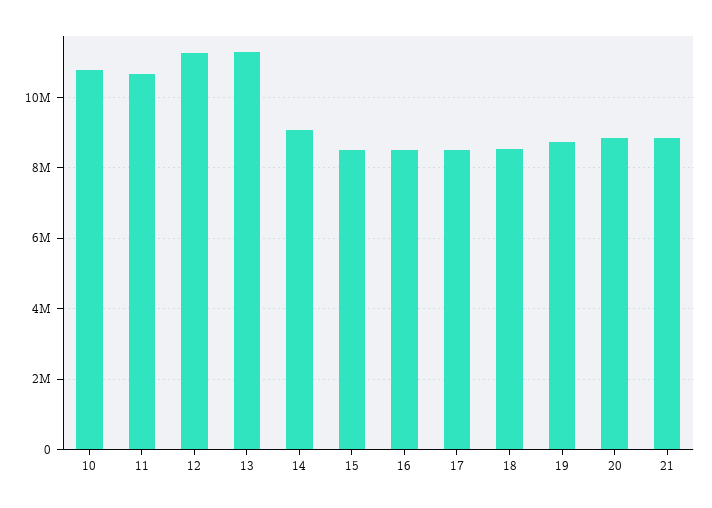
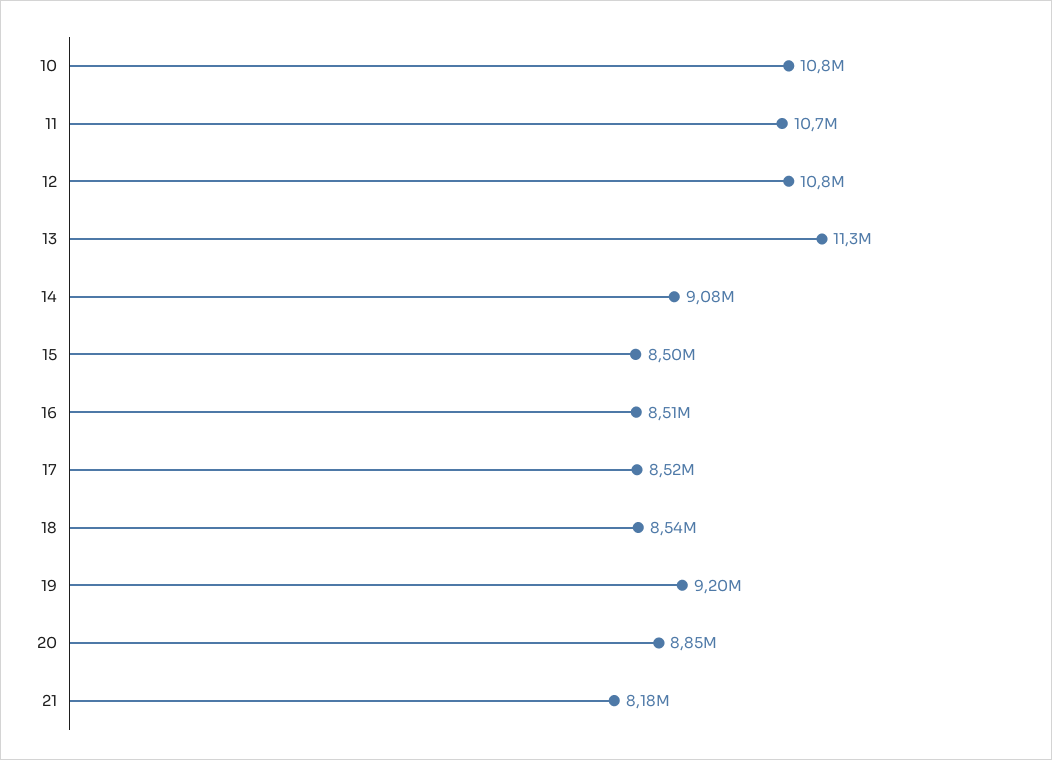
  {
    "10": 10800000,
    "11": 10700000,
-   "12": 11200000,
+   "12": 10800000,
    "13": 11300000,
    "14": 9080000,
    "15": 8500000,
    "16": 8510000,
    "17": 8520000,
    "18": 8540000,
-   "19": 8800000,
+   "19": 9200000,
    "20": 8850000,
-   "21": 8800000
+   "21": 8180000
  }

